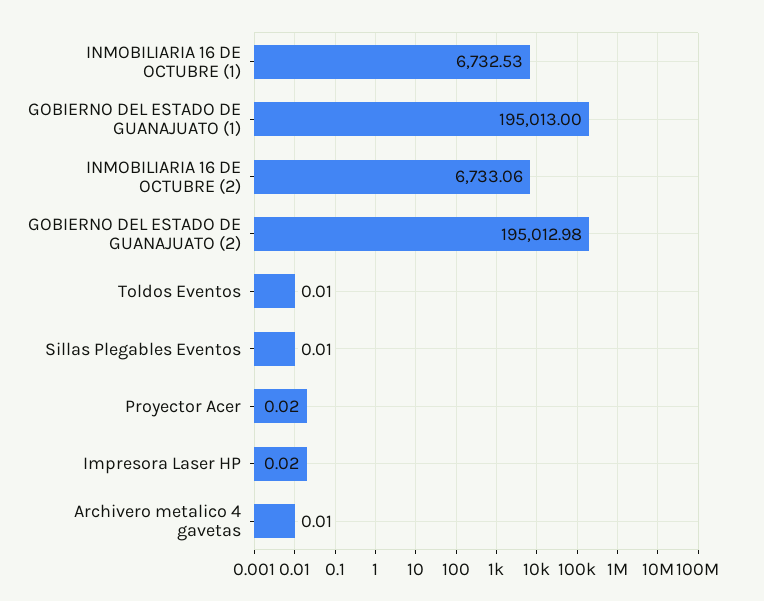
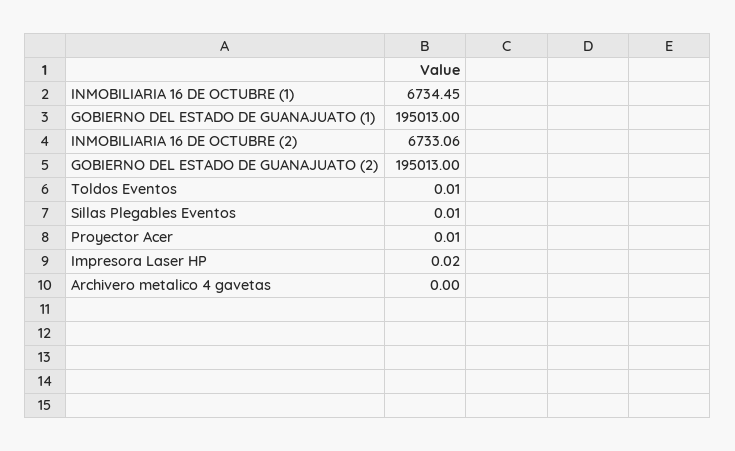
  {
-   "INMOBILIARIA 16 DE OCTUBRE (1)": 6732.53,
+   "INMOBILIARIA 16 DE OCTUBRE (1)": 6734.45,
    "GOBIERNO DEL ESTADO DE GUANAJUATO (1)": 195013,
    "INMOBILIARIA 16 DE OCTUBRE (2)": 6733.06,
-   "GOBIERNO DEL ESTADO DE GUANAJUATO (2)": 195012.98,
+   "GOBIERNO DEL ESTADO DE GUANAJUATO (2)": 195013,
    "Toldos Eventos": 0.01,
    "Sillas Plegables Eventos": 0.01,
-   "Proyector Acer": 0.02,
+   "Proyector Acer": 0.01,
    "Impresora Laser HP": 0.02,
-   "Archivero metalico 4 gavetas": 0.01
+   "Archivero metalico 4 gavetas": 0
  }

